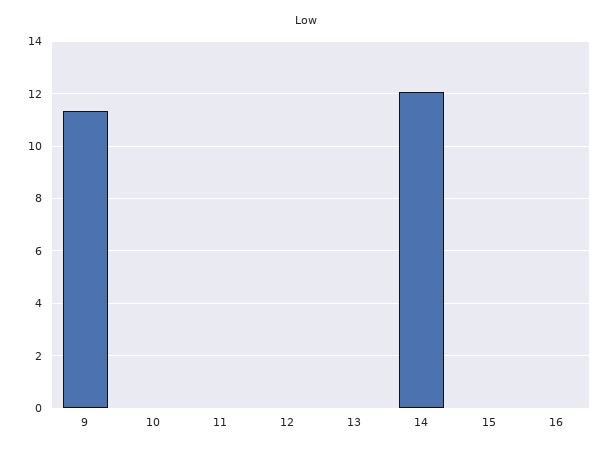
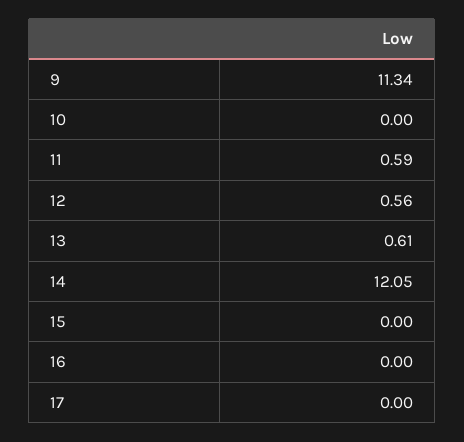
  {
    "9": 11.34,
    "10": 0,
-   "11": 0,
+   "11": 0.59,
-   "12": 0,
+   "12": 0.56,
-   "13": 0,
+   "13": 0.61,
    "14": 12.05,
    "15": 0,
-   "16": 0
+   "16": 0,
+   "17": 0
  }

